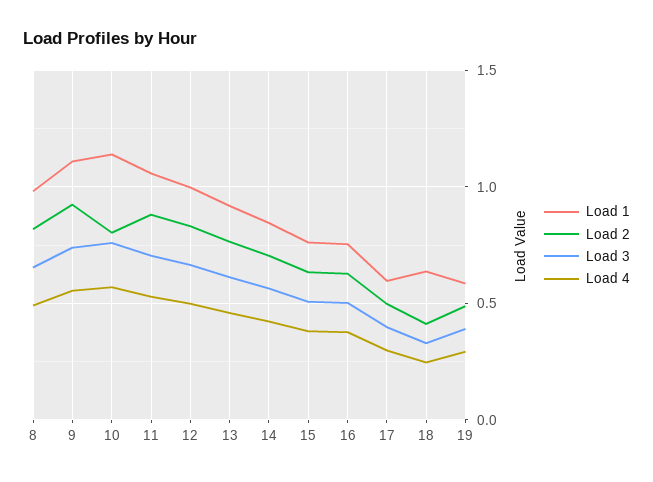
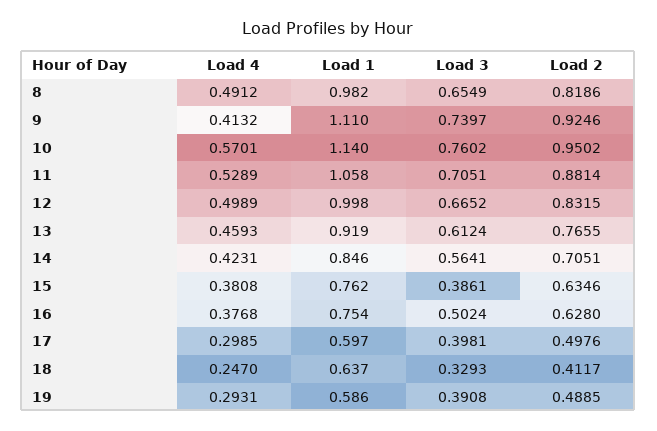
  {
    "Load 1": {
      "8": 0.982,
      "9": 1.11,
      "10": 1.14,
      "11": 1.058,
      "12": 0.998,
      "13": 0.919,
      "14": 0.846,
      "15": 0.762,
      "16": 0.754,
      "17": 0.597,
      "18": 0.637,
      "19": 0.586
    },
    "Load 2": {
      "8": 0.8186,
      "9": 0.9246,
-     "10": 0.8,
+     "10": 0.9502,
      "11": 0.8814,
      "12": 0.8315,
      "13": 0.7655,
      "14": 0.7051,
      "15": 0.6346,
      "16": 0.628,
      "17": 0.4976,
      "18": 0.4117,
      "19": 0.4885
    },
    "Load 3": {
      "8": 0.6549,
      "9": 0.7397,
      "10": 0.7602,
      "11": 0.7051,
      "12": 0.6652,
      "13": 0.6124,
      "14": 0.5641,
-     "15": 0.5,
+     "15": 0.3861,
      "16": 0.5024,
      "17": 0.3981,
      "18": 0.3293,
      "19": 0.3908
    },
    "Load 4": {
      "8": 0.4912,
-     "9": 0.55,
+     "9": 0.4132,
      "10": 0.5701,
      "11": 0.5289,
      "12": 0.4989,
      "13": 0.4593,
      "14": 0.4231,
      "15": 0.3808,
      "16": 0.3768,
      "17": 0.2985,
      "18": 0.247,
      "19": 0.2931
    }
  }

